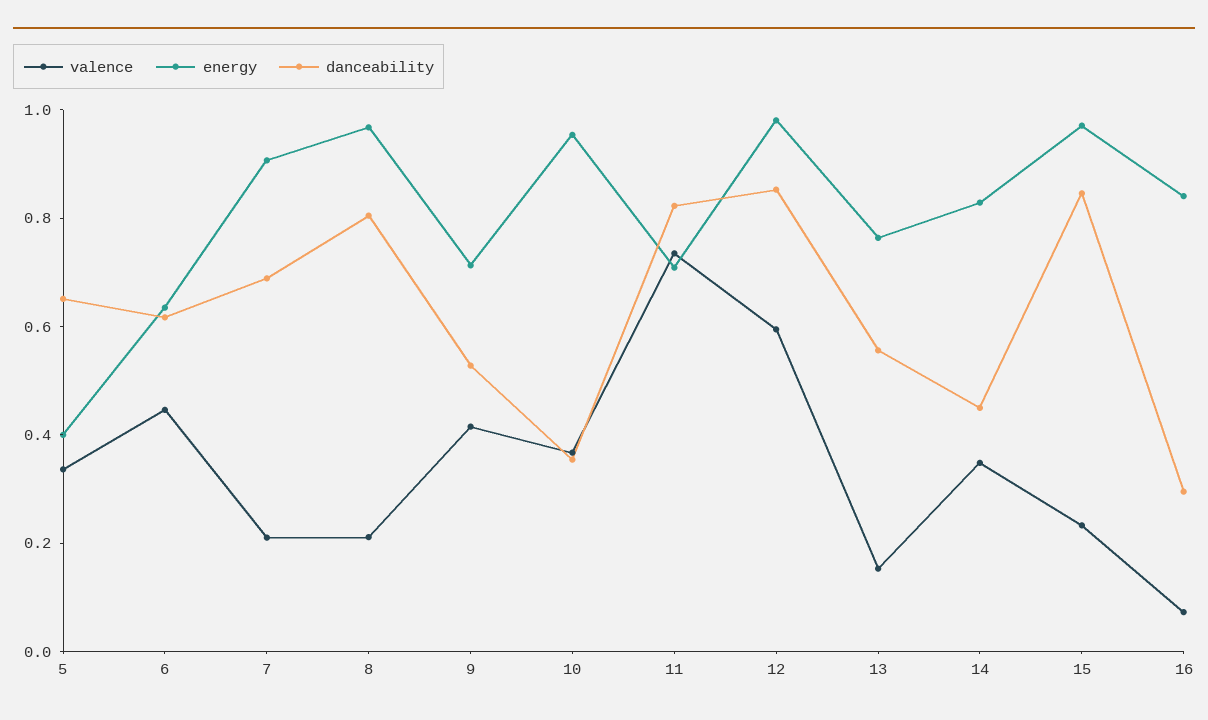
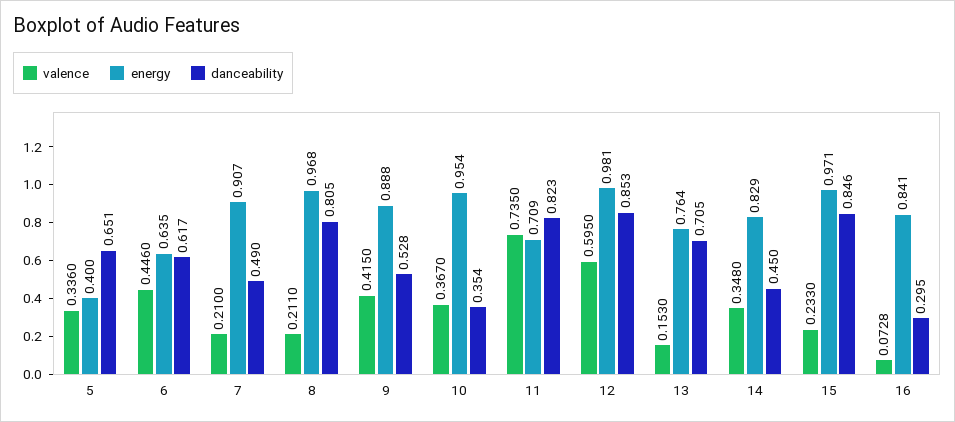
  {
    "valence": {
      "5": 0.336,
      "6": 0.446,
      "7": 0.21,
      "8": 0.211,
      "9": 0.415,
      "10": 0.367,
      "11": 0.735,
      "12": 0.595,
      "13": 0.153,
      "14": 0.348,
      "15": 0.233,
      "16": 0.0728
    },
    "energy": {
      "5": 0.4,
      "6": 0.635,
      "7": 0.907,
      "8": 0.968,
-     "9": 0.7,
+     "9": 0.888,
      "10": 0.954,
      "11": 0.709,
      "12": 0.981,
      "13": 0.764,
      "14": 0.829,
      "15": 0.971,
      "16": 0.841
    },
    "danceability": {
      "5": 0.651,
      "6": 0.617,
-     "7": 0.7,
+     "7": 0.49,
      "8": 0.805,
      "9": 0.528,
      "10": 0.354,
      "11": 0.823,
      "12": 0.853,
-     "13": 0.55,
+     "13": 0.705,
      "14": 0.45,
      "15": 0.846,
      "16": 0.295
    }
  }

